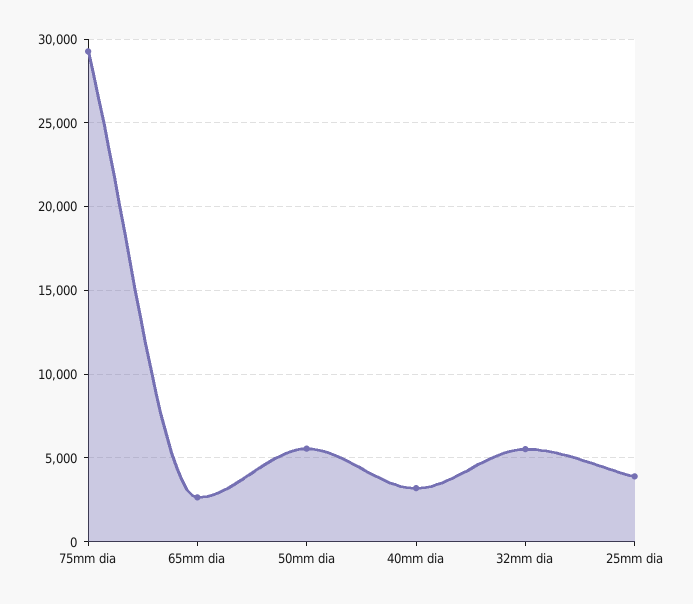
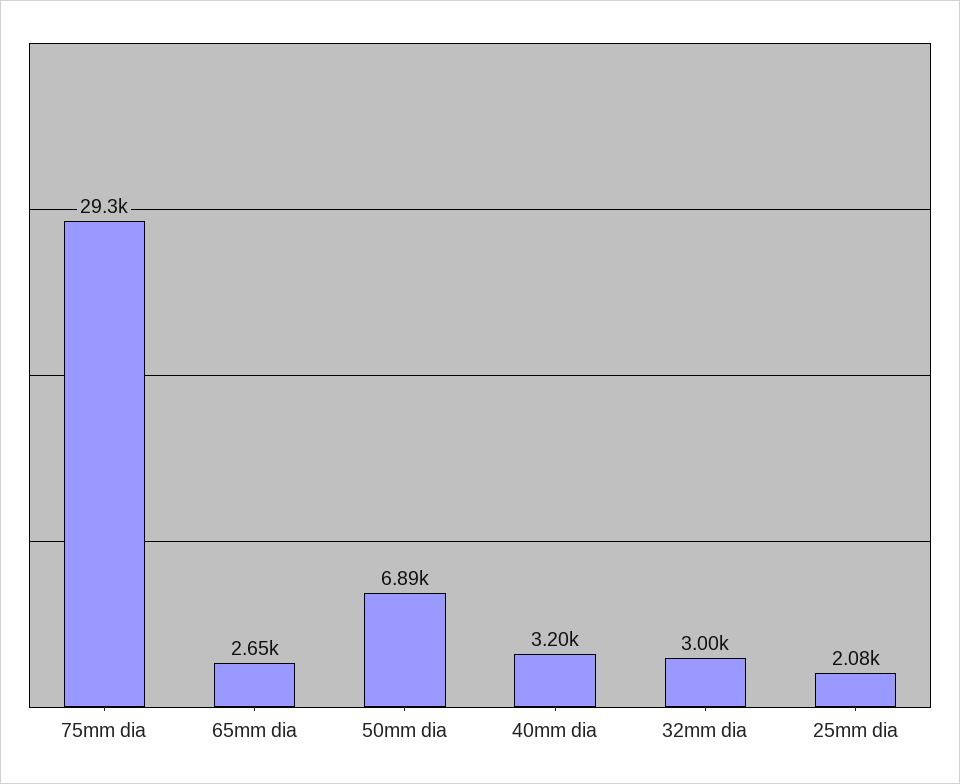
  {
    "75mm dia": 29300,
    "65mm dia": 2650,
-   "50mm dia": 5500,
+   "50mm dia": 6890,
    "40mm dia": 3200,
-   "32mm dia": 5500,
+   "32mm dia": 3000,
-   "25mm dia": 4000
+   "25mm dia": 2080
  }

